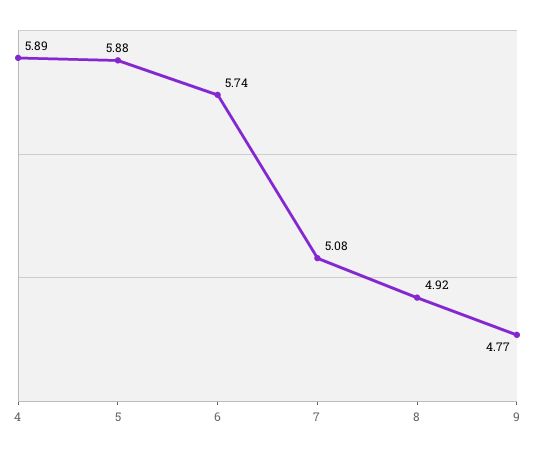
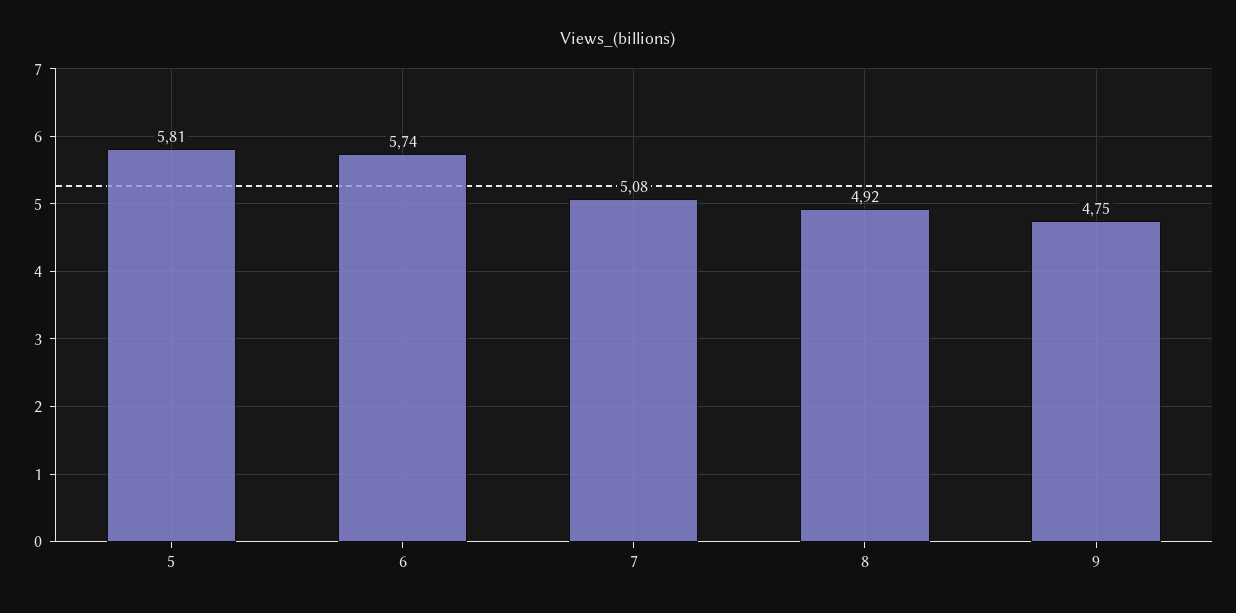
  {
-   "4": 5.89,
-   "5": 5.88,
+   "5": 5.81,
    "6": 5.74,
    "7": 5.08,
    "8": 4.92,
-   "9": 4.77
+   "9": 4.75
  }

